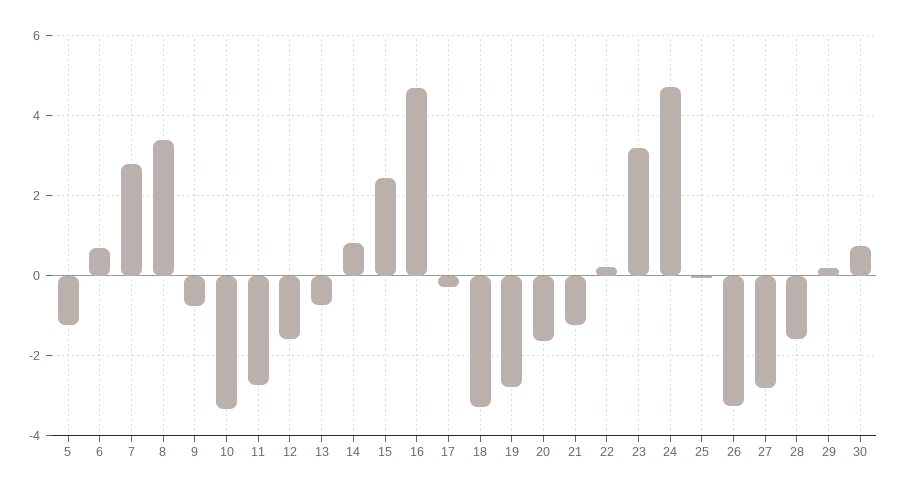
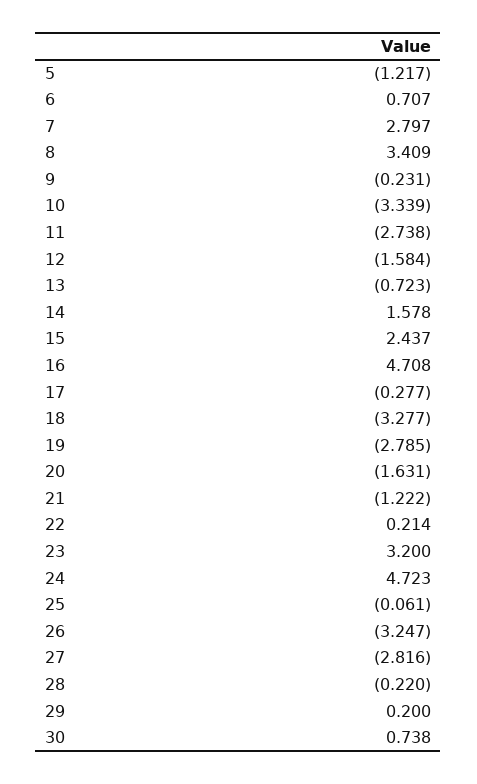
  {
    "5": -1.217,
    "6": 0.707,
    "7": 2.797,
    "8": 3.409,
-   "9": -0.8,
+   "9": -0.231,
    "10": -3.339,
    "11": -2.738,
    "12": -1.584,
    "13": -0.723,
-   "14": 0.8,
+   "14": 1.578,
    "15": 2.437,
    "16": 4.708,
    "17": -0.277,
    "18": -3.277,
    "19": -2.785,
    "20": -1.631,
    "21": -1.222,
    "22": 0.214,
    "23": 3.2,
    "24": 4.723,
    "25": -0.061,
    "26": -3.247,
    "27": -2.816,
-   "28": -1.6,
+   "28": -0.22,
    "29": 0.2,
    "30": 0.738
  }

